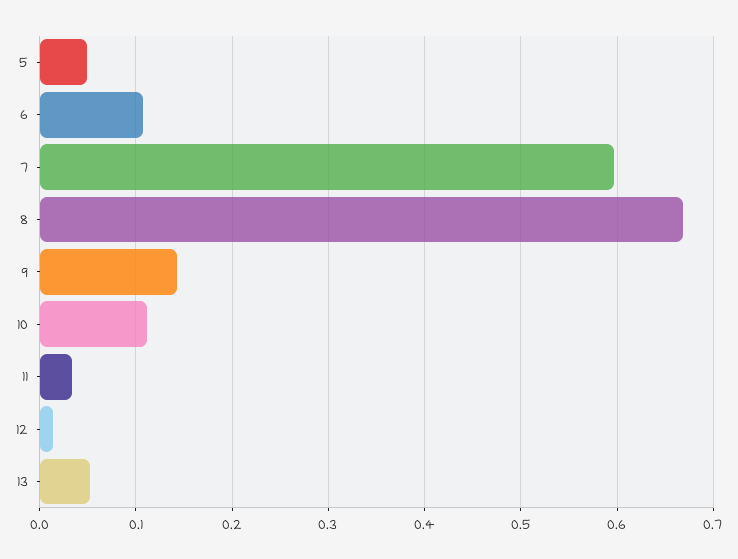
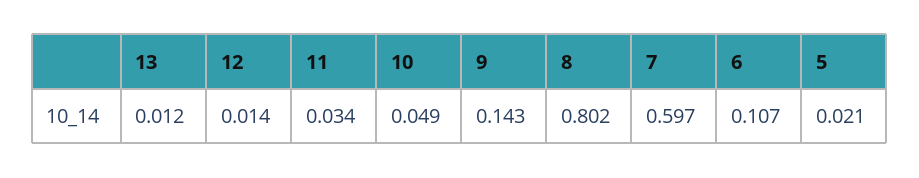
  {
-   "5": 0.05,
+   "5": 0.021,
    "6": 0.107,
    "7": 0.597,
-   "8": 0.67,
+   "8": 0.802,
    "9": 0.143,
-   "10": 0.11,
+   "10": 0.049,
    "11": 0.034,
    "12": 0.014,
-   "13": 0.05
+   "13": 0.012
  }

